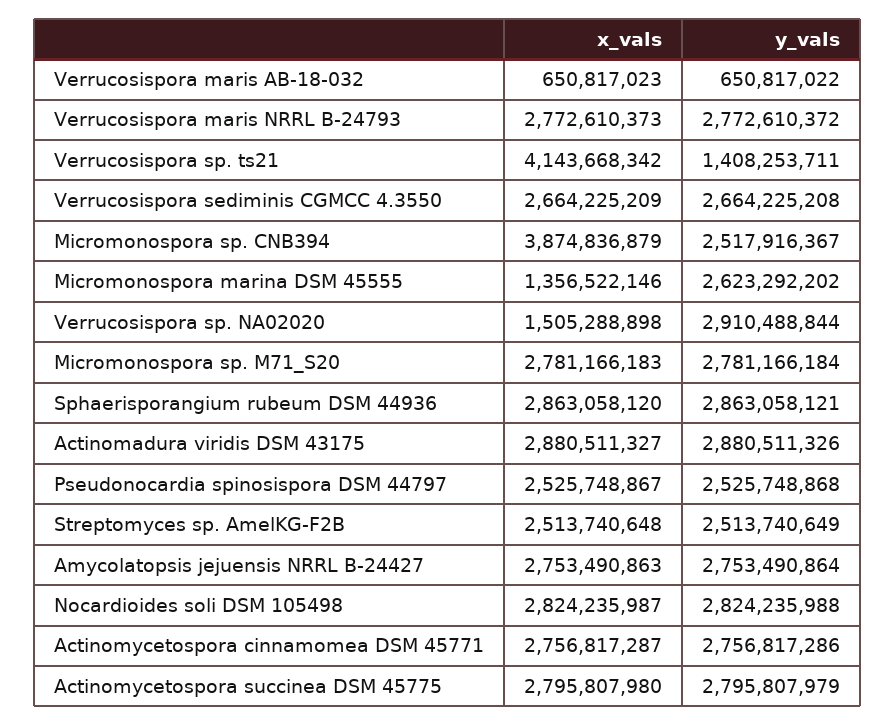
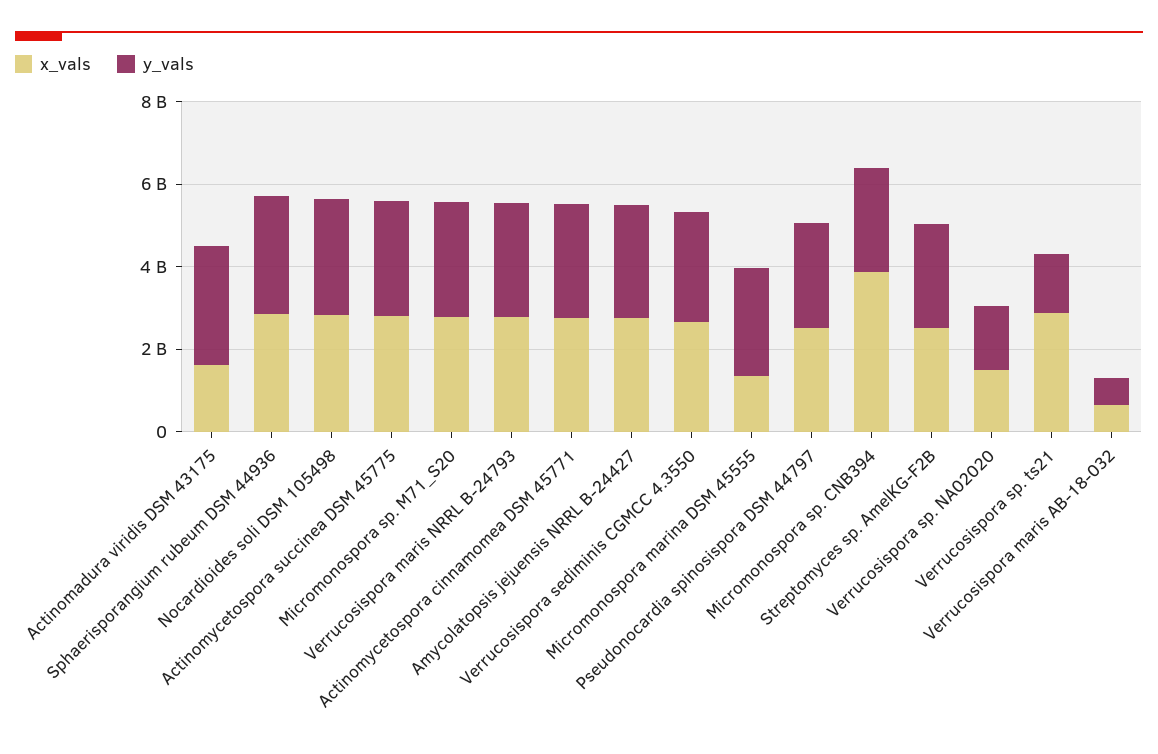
  {
    "x_vals": {
      "Verrucosispora maris AB-18-032": 650817023,
      "Verrucosispora maris NRRL B-24793": 2772610373,
-     "Verrucosispora sp. ts21": 4143668342,
+     "Verrucosispora sp. ts21": 3000000000,
      "Verrucosispora sediminis CGMCC 4.3550": 2664225209,
      "Micromonospora sp. CNB394": 3874836879,
      "Micromonospora marina DSM 45555": 1356522146,
      "Verrucosispora sp. NA02020": 1505288898,
      "Micromonospora sp. M71_S20": 2781166183,
      "Sphaerisporangium rubeum DSM 44936": 2863058120,
-     "Actinomadura viridis DSM 43175": 2880511327,
+     "Actinomadura viridis DSM 43175": 1500000000,
      "Pseudonocardia spinosispora DSM 44797": 2525748867,
      "Streptomyces sp. AmelKG-F2B": 2513740648,
      "Amycolatopsis jejuensis NRRL B-24427": 2753490863,
      "Nocardioides soli DSM 105498": 2824235987,
      "Actinomycetospora cinnamomea DSM 45771": 2756817287,
      "Actinomycetospora succinea DSM 45775": 2795807980
    },
    "y_vals": {
      "Verrucosispora maris AB-18-032": 650817022,
      "Verrucosispora maris NRRL B-24793": 2772610372,
      "Verrucosispora sp. ts21": 1408253711,
      "Verrucosispora sediminis CGMCC 4.3550": 2664225208,
      "Micromonospora sp. CNB394": 2517916367,
      "Micromonospora marina DSM 45555": 2623292202,
-     "Verrucosispora sp. NA02020": 2910488844,
+     "Verrucosispora sp. NA02020": 1500000000,
      "Micromonospora sp. M71_S20": 2781166184,
      "Sphaerisporangium rubeum DSM 44936": 2863058121,
      "Actinomadura viridis DSM 43175": 2880511326,
      "Pseudonocardia spinosispora DSM 44797": 2525748868,
      "Streptomyces sp. AmelKG-F2B": 2513740649,
      "Amycolatopsis jejuensis NRRL B-24427": 2753490864,
      "Nocardioides soli DSM 105498": 2824235988,
      "Actinomycetospora cinnamomea DSM 45771": 2756817286,
      "Actinomycetospora succinea DSM 45775": 2795807979
    }
  }

